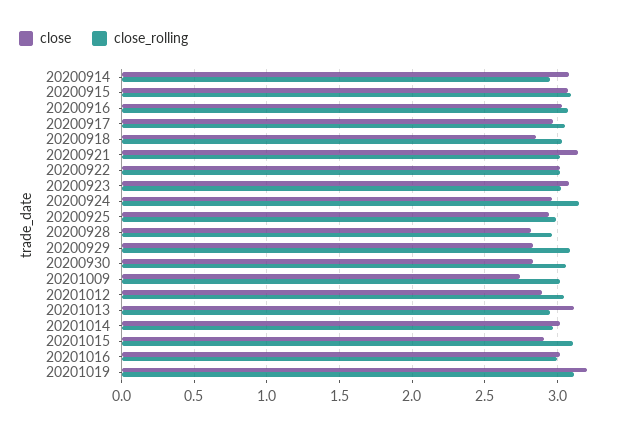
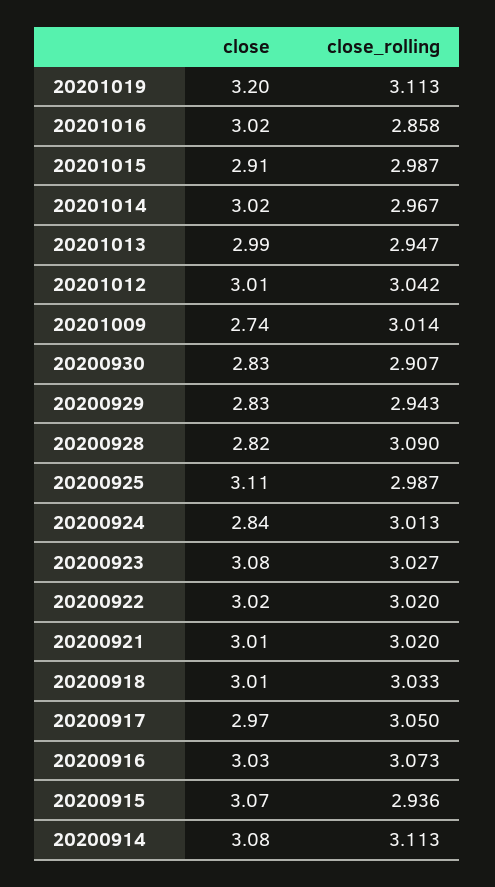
  {
    "close": {
      "20200914": 3.08,
      "20200915": 3.07,
      "20200916": 3.03,
      "20200917": 2.97,
-     "20200918": 2.85,
+     "20200918": 3.01,
-     "20200921": 3.15,
+     "20200921": 3.01,
      "20200922": 3.02,
      "20200923": 3.08,
-     "20200924": 2.95,
+     "20200924": 2.84,
-     "20200925": 2.95,
+     "20200925": 3.11,
      "20200928": 2.82,
      "20200929": 2.83,
      "20200930": 2.83,
      "20201009": 2.74,
-     "20201012": 2.9,
+     "20201012": 3.01,
-     "20201013": 3.1,
+     "20201013": 2.99,
      "20201014": 3.02,
      "20201015": 2.91,
      "20201016": 3.02,
      "20201019": 3.2
    },
    "close_rolling": {
-     "20200914": 2.95,
+     "20200914": 3.113,
-     "20200915": 3.1,
+     "20200915": 2.936,
      "20200916": 3.073,
      "20200917": 3.05,
      "20200918": 3.033,
      "20200921": 3.02,
      "20200922": 3.02,
      "20200923": 3.027,
-     "20200924": 3.15,
+     "20200924": 3.013,
      "20200925": 2.987,
-     "20200928": 2.95,
+     "20200928": 3.09,
-     "20200929": 3.1,
+     "20200929": 2.943,
-     "20200930": 3.05,
+     "20200930": 2.907,
      "20201009": 3.014,
      "20201012": 3.042,
      "20201013": 2.947,
      "20201014": 2.967,
-     "20201015": 3.1,
+     "20201015": 2.987,
-     "20201016": 3,
+     "20201016": 2.858,
      "20201019": 3.113
    }
  }

